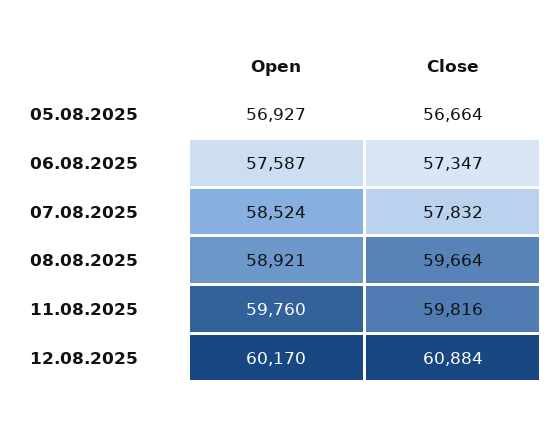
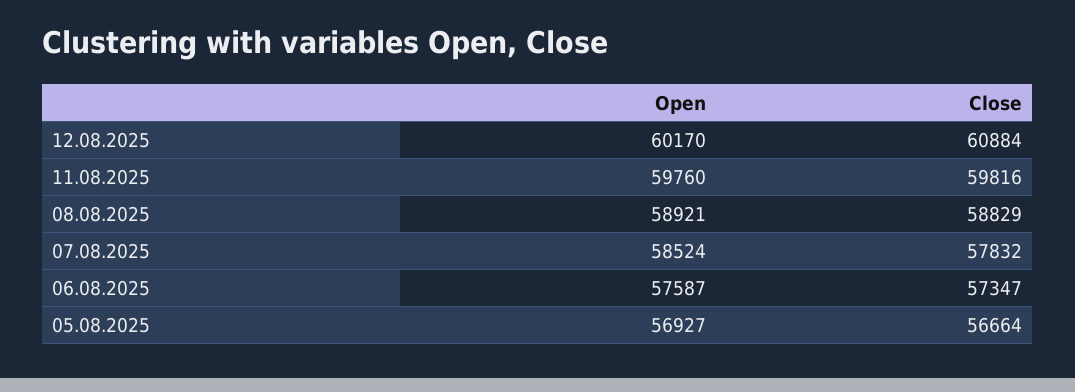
  {
    "Open": {
      "05.08.2025": 56927,
      "06.08.2025": 57587,
      "07.08.2025": 58524,
      "08.08.2025": 58921,
      "11.08.2025": 59760,
      "12.08.2025": 60170
    },
    "Close": {
      "05.08.2025": 56664,
      "06.08.2025": 57347,
      "07.08.2025": 57832,
-     "08.08.2025": 59664,
+     "08.08.2025": 58829,
      "11.08.2025": 59816,
      "12.08.2025": 60884
    }
  }

